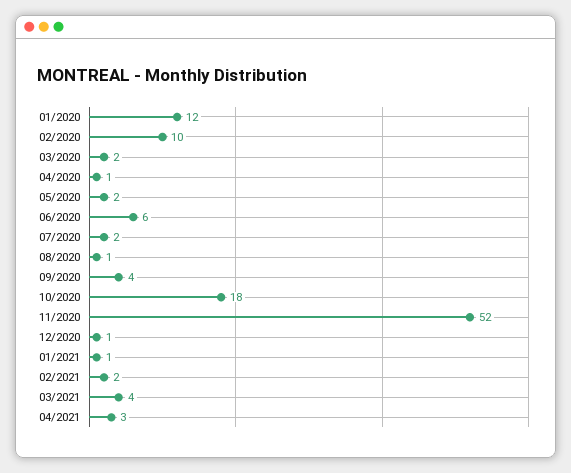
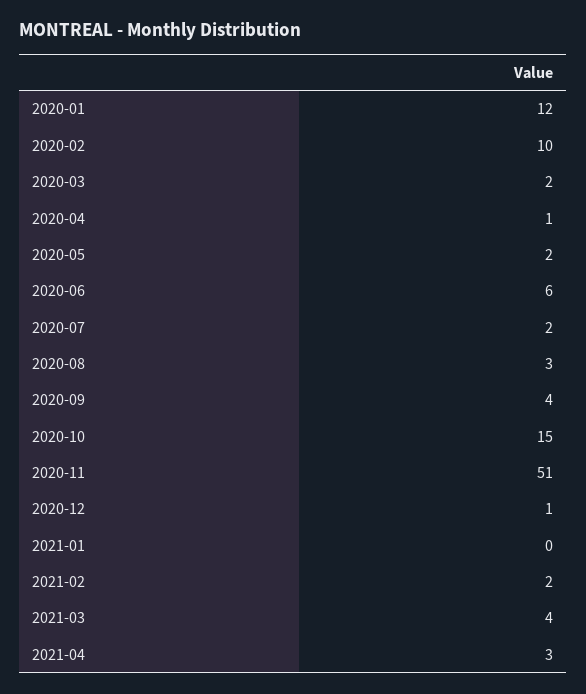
  {
    "01/2020": 12,
    "02/2020": 10,
    "03/2020": 2,
    "04/2020": 1,
    "05/2020": 2,
    "06/2020": 6,
    "07/2020": 2,
-   "08/2020": 1,
+   "08/2020": 3,
    "09/2020": 4,
-   "10/2020": 18,
+   "10/2020": 15,
-   "11/2020": 52,
+   "11/2020": 51,
    "12/2020": 1,
-   "01/2021": 1,
+   "01/2021": 0,
    "02/2021": 2,
    "03/2021": 4,
    "04/2021": 3
  }

